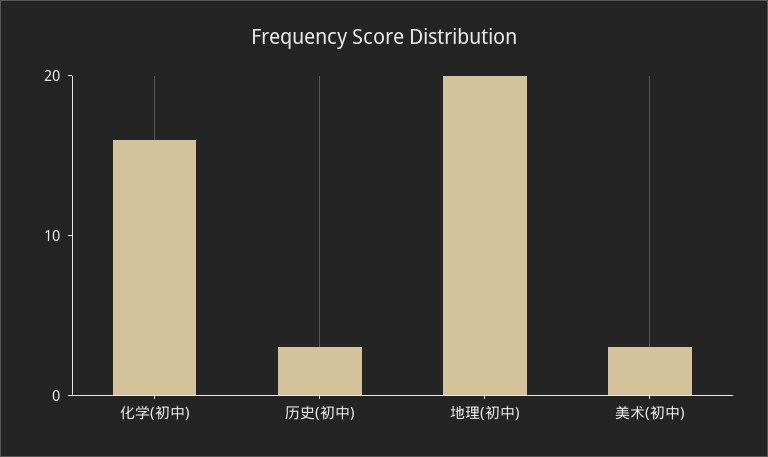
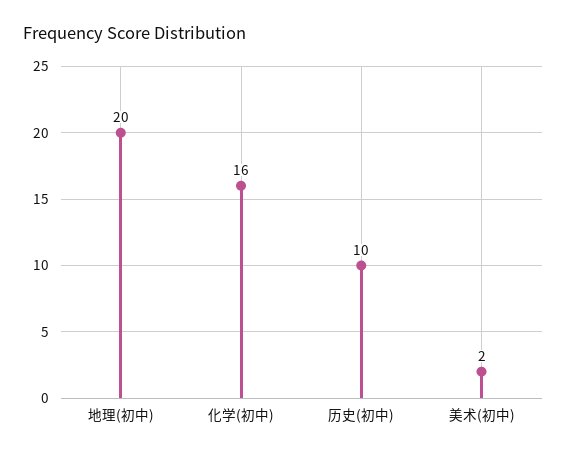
  {
    "化学(初中)": 16,
-   "历史(初中)": 3,
+   "历史(初中)": 10,
    "地理(初中)": 20,
-   "美术(初中)": 3
+   "美术(初中)": 2
  }

